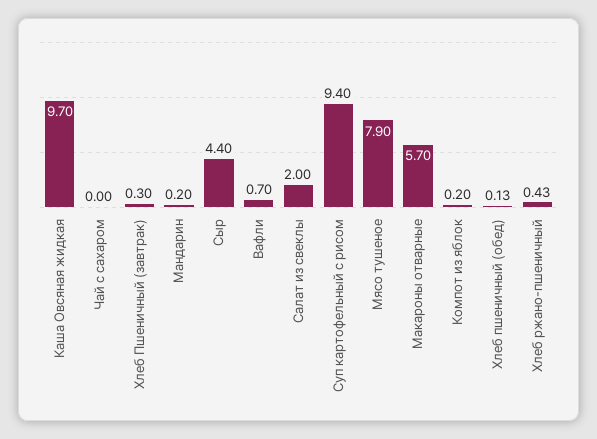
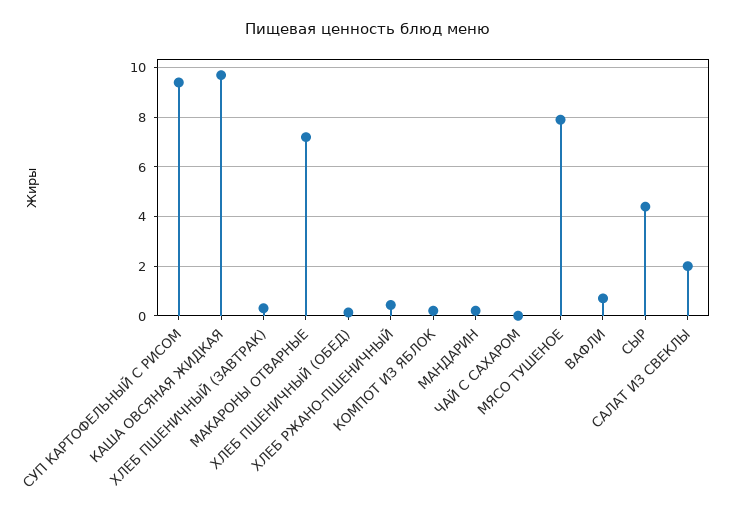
  {
    "Каша Овсяная жидкая": 9.7,
    "Чай с сахаром": 0,
    "Хлеб Пшеничный (завтрак)": 0.3,
    "Мандарин": 0.2,
    "Сыр": 4.4,
    "Вафли": 0.7,
    "Салат из свеклы": 2,
    "Суп картофельный с рисом": 9.4,
    "Мясо тушеное": 7.9,
-   "Макароны отварные": 5.7,
+   "Макароны отварные": 7.25,
    "Компот из яблок": 0.2,
    "Хлеб пшеничный (обед)": 0.13,
    "Хлеб ржано-пшеничный": 0.43
  }

